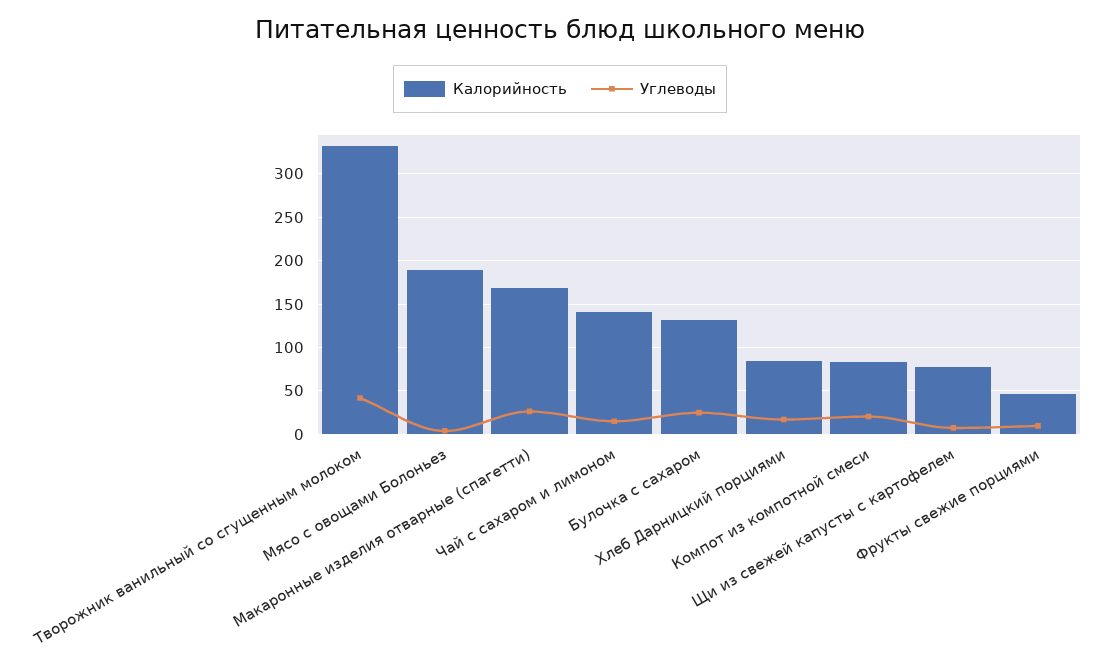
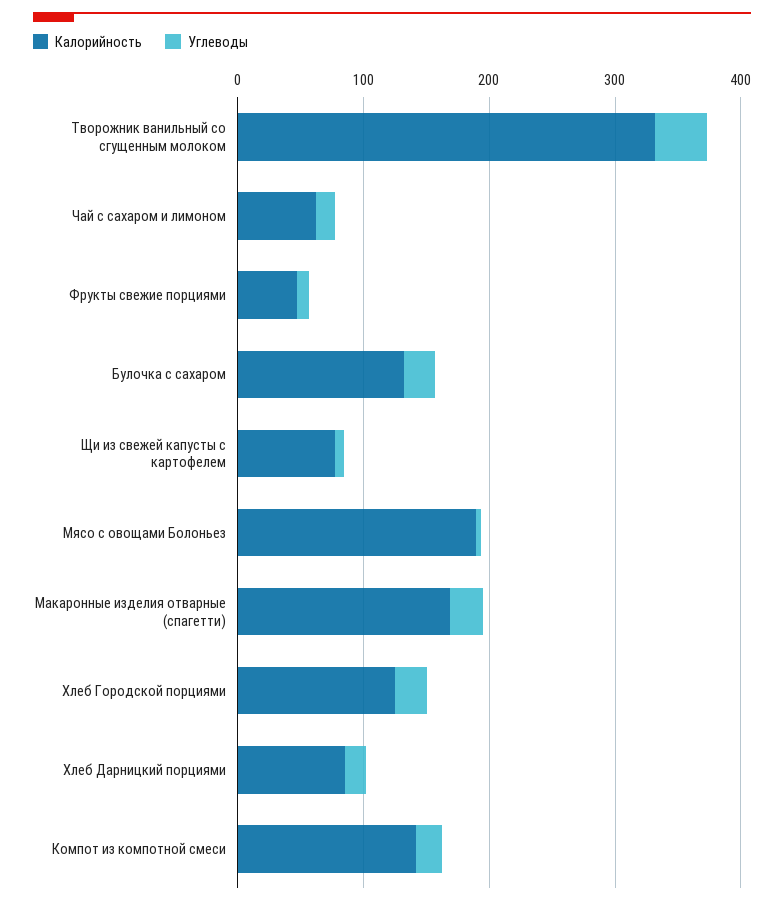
  {
    "Калорийность": {
      "Творожник ванильный со сгущенным молоком": 330,
      "Мясо с овощами Болоньез": 190,
      "Макаронные изделия отварные (спагетти)": 170,
-     "Чай с сахаром и лимоном": 140,
+     "Чай с сахаром и лимоном": 60,
      "Булочка с сахаром": 130,
      "Хлеб Дарницкий порциями": 90,
-     "Компот из компотной смеси": 80,
+     "Компот из компотной смеси": 140,
      "Щи из свежей капусты с картофелем": 80,
-     "Фрукты свежие порциями": 50
+     "Фрукты свежие порциями": 50,
+     "Хлеб Городской порциями": 120
    },
    "Углеводы": {
      "Творожник ванильный со сгущенным молоком": 40,
      "Мясо с овощами Болоньез": 0,
      "Макаронные изделия отварные (спагетти)": 30,
      "Чай с сахаром и лимоном": 20,
      "Булочка с сахаром": 30,
      "Хлеб Дарницкий порциями": 20,
      "Компот из компотной смеси": 20,
      "Щи из свежей капусты с картофелем": 10,
-     "Фрукты свежие порциями": 10
+     "Фрукты свежие порциями": 10,
+     "Хлеб Городской порциями": 20
    }
  }

